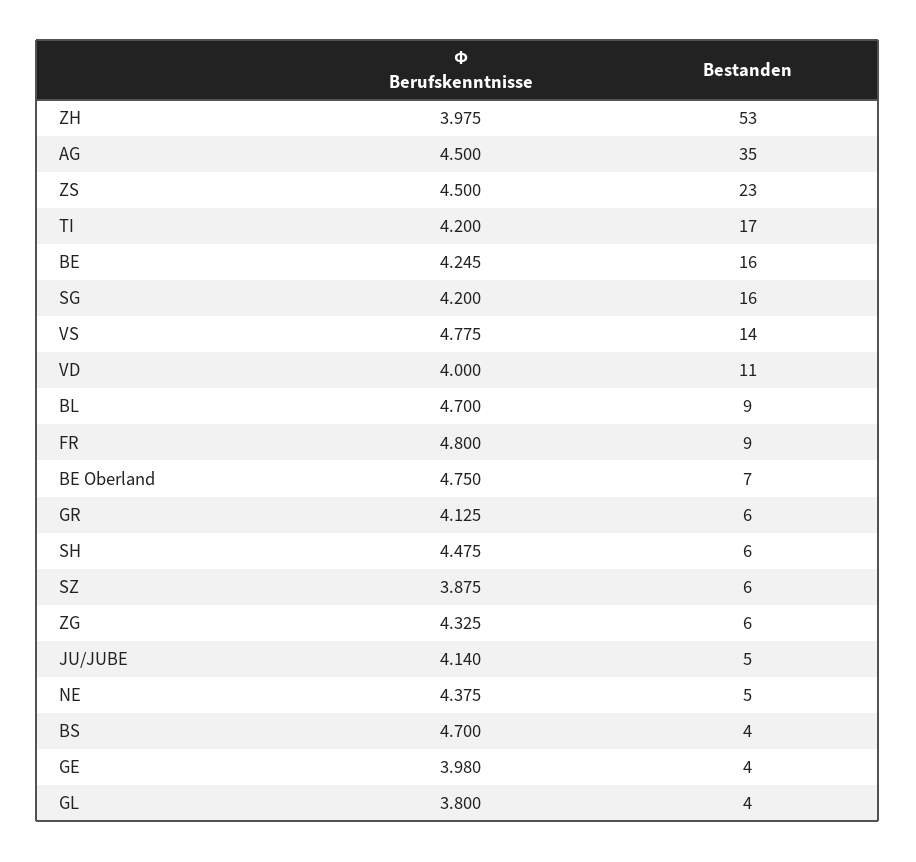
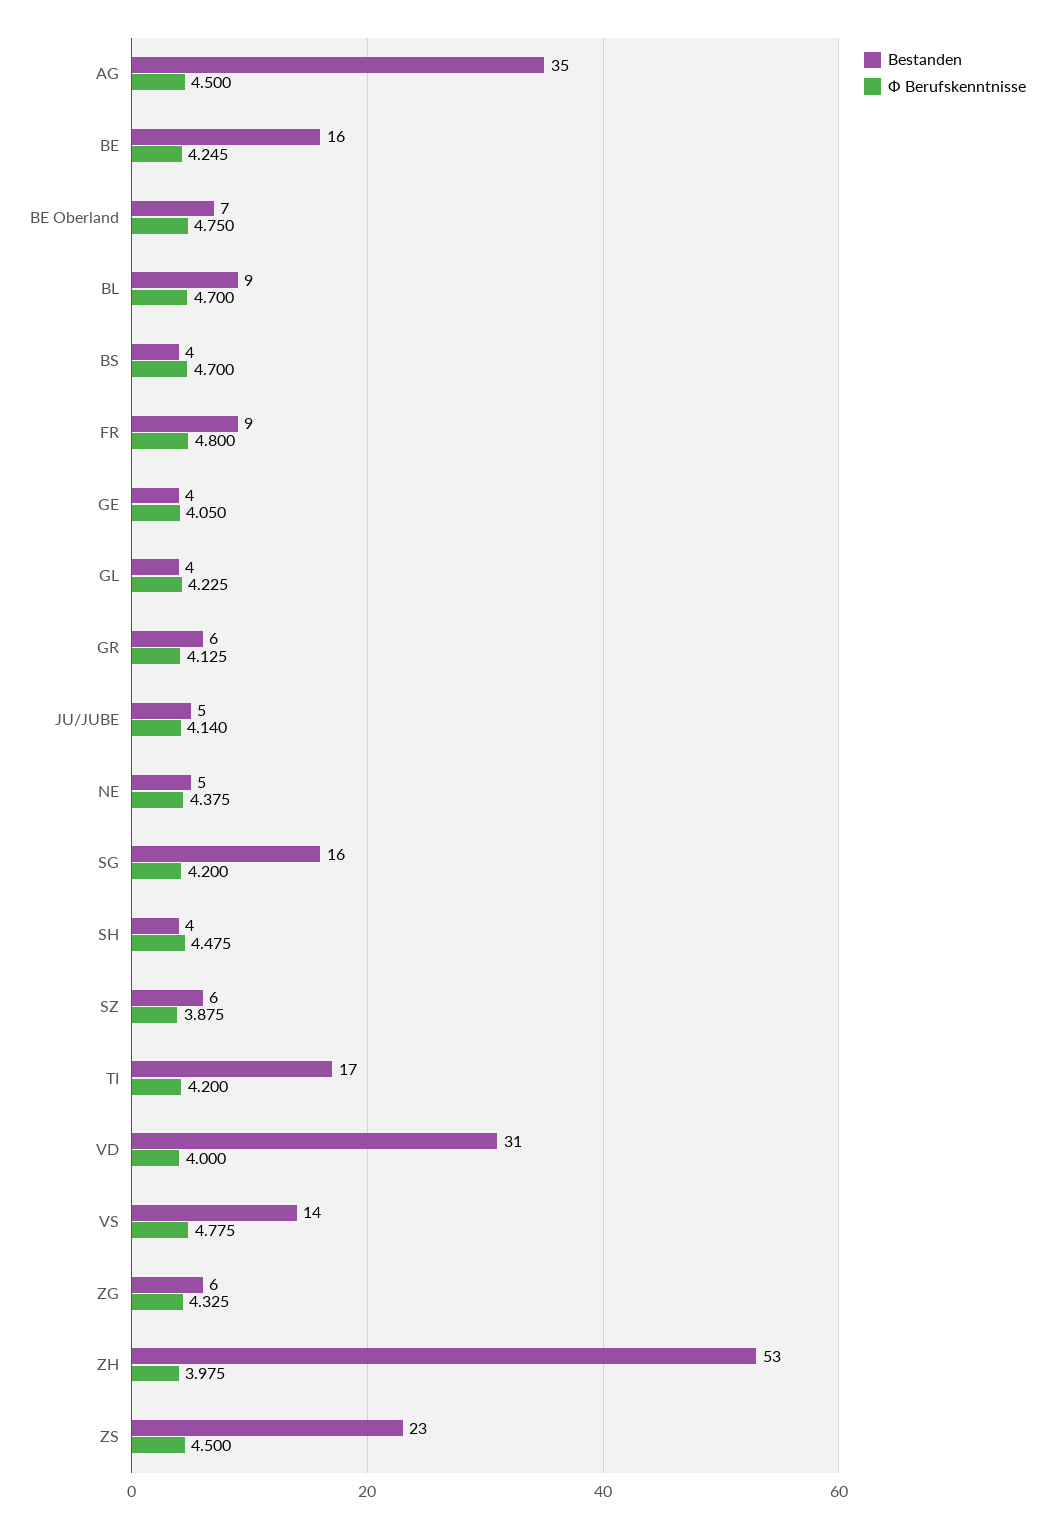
  {
    "Ф Berufskenntnisse": {
      "ZH": 3.975,
      "AG": 4.5,
      "ZS": 4.5,
      "TI": 4.2,
      "BE": 4.245,
      "SG": 4.2,
      "VS": 4.775,
      "VD": 4,
      "BL": 4.7,
      "FR": 4.8,
      "BE Oberland": 4.75,
      "GR": 4.125,
      "SH": 4.475,
      "SZ": 3.875,
      "ZG": 4.325,
      "JU/JUBE": 4.14,
      "NE": 4.375,
      "BS": 4.7,
-     "GE": 3.98,
+     "GE": 4.05,
-     "GL": 3.8
+     "GL": 4.225
    },
    "Bestanden": {
      "ZH": 53,
      "AG": 35,
      "ZS": 23,
      "TI": 17,
      "BE": 16,
      "SG": 16,
      "VS": 14,
-     "VD": 11,
+     "VD": 31,
      "BL": 9,
      "FR": 9,
      "BE Oberland": 7,
      "GR": 6,
-     "SH": 6,
+     "SH": 4,
      "SZ": 6,
      "ZG": 6,
      "JU/JUBE": 5,
      "NE": 5,
      "BS": 4,
      "GE": 4,
      "GL": 4
    }
  }

